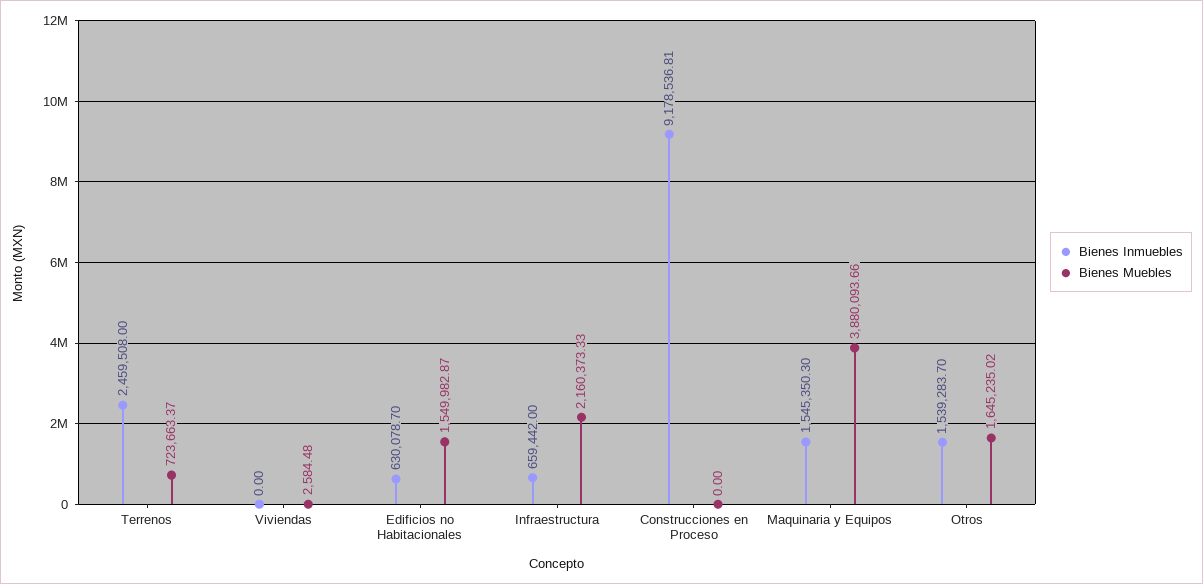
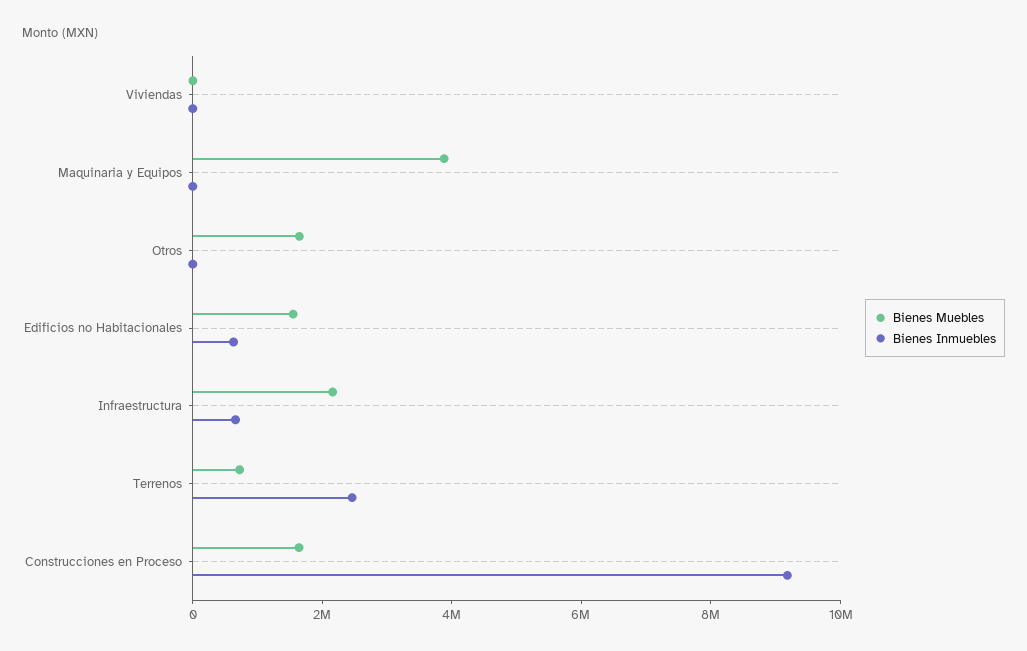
  {
    "Bienes Inmuebles": {
      "Terrenos": 2459508,
      "Viviendas": 0,
      "Edificios no Habitacionales": 630078.7,
      "Infraestructura": 659442,
      "Construcciones en Proceso": 9178536.81,
-     "Maquinaria y Equipos": 1545350.3,
+     "Maquinaria y Equipos": 0,
-     "Otros": 1539283.7
+     "Otros": 0
    },
    "Bienes Muebles": {
      "Terrenos": 723663.37,
      "Viviendas": 2584.48,
      "Edificios no Habitacionales": 1549982.87,
      "Infraestructura": 2160373.33,
-     "Construcciones en Proceso": 0,
+     "Construcciones en Proceso": 1500000,
      "Maquinaria y Equipos": 3880093.66,
      "Otros": 1645235.02
    }
  }

